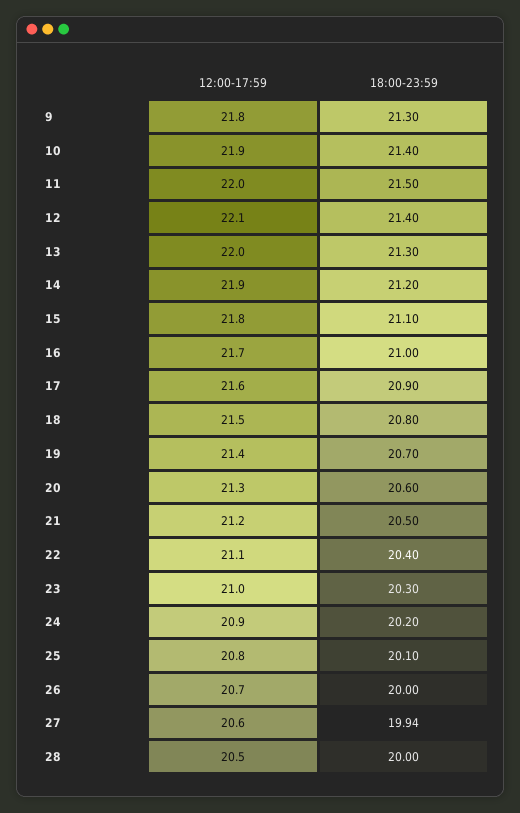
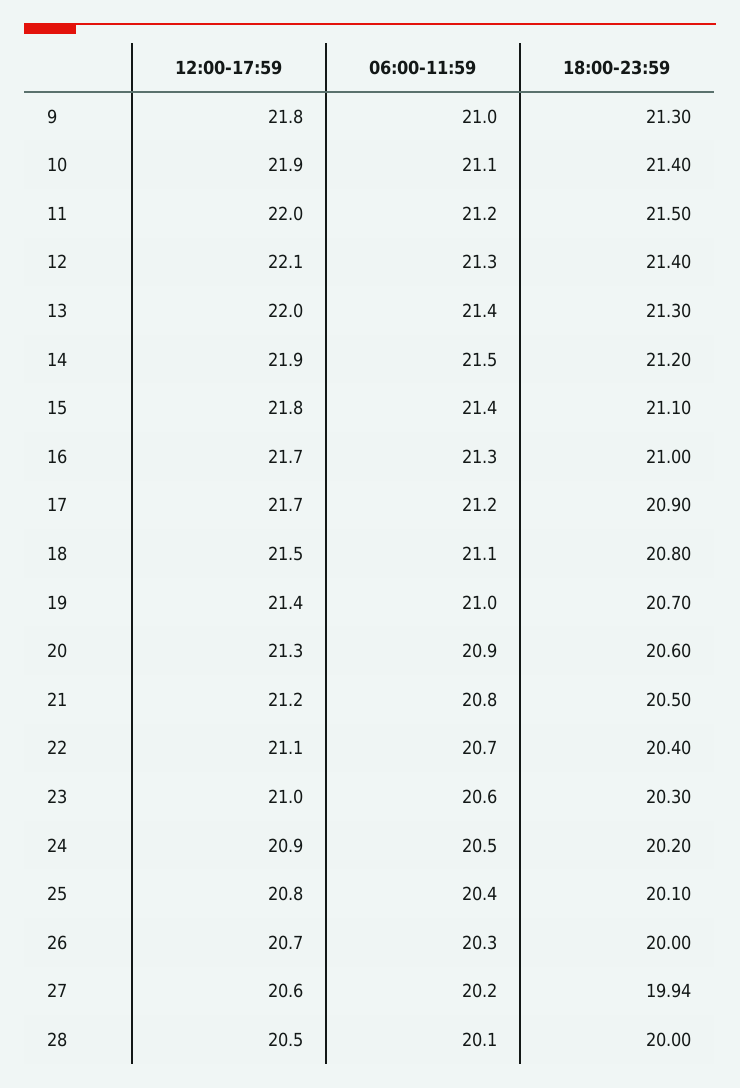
  {
    "12:00-17:59": {
      "9": 21.8,
      "10": 21.9,
      "11": 22,
      "12": 22.1,
      "13": 22,
      "14": 21.9,
      "15": 21.8,
      "16": 21.7,
-     "17": 21.6,
+     "17": 21.7,
      "18": 21.5,
      "19": 21.4,
      "20": 21.3,
      "21": 21.2,
      "22": 21.1,
      "23": 21,
      "24": 20.9,
      "25": 20.8,
      "26": 20.7,
      "27": 20.6,
      "28": 20.5
    },
    "18:00-23:59": {
      "9": 21.3,
      "10": 21.4,
      "11": 21.5,
      "12": 21.4,
      "13": 21.3,
      "14": 21.2,
      "15": 21.1,
      "16": 21,
      "17": 20.9,
      "18": 20.8,
      "19": 20.7,
      "20": 20.6,
      "21": 20.5,
      "22": 20.4,
      "23": 20.3,
      "24": 20.2,
      "25": 20.1,
      "26": 20,
      "27": 19.94,
      "28": 20
-   }
+   },
+   "06:00-11:59": {
+     "9": 21,
+     "10": 21.1,
+     "11": 21.2,
+     "12": 21.3,
+     "13": 21.4,
+     "14": 21.5,
+     "15": 21.4,
+     "16": 21.3,
+     "17": 21.2,
+     "18": 21.1,
+     "19": 21,
+     "20": 20.9,
+     "21": 20.8,
+     "22": 20.7,
+     "23": 20.6,
+     "24": 20.5,
+     "25": 20.4,
+     "26": 20.3,
+     "27": 20.2,
+     "28": 20.1
+   }
  }

